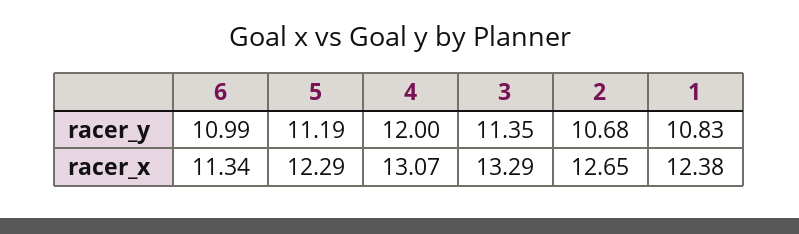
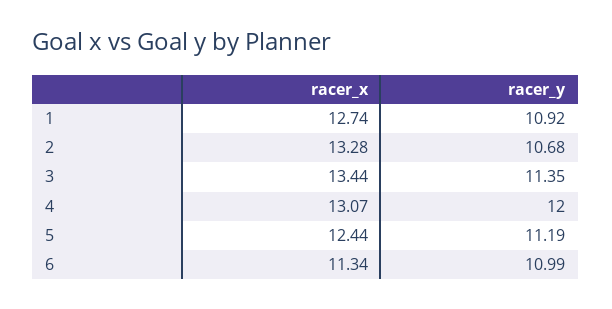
  {
    "6": {
      "racer_y": 10.99,
      "racer_x": 11.34
    },
    "5": {
      "racer_y": 11.19,
-     "racer_x": 12.29
+     "racer_x": 12.44
    },
    "4": {
      "racer_y": 12,
      "racer_x": 13.07
    },
    "3": {
      "racer_y": 11.35,
-     "racer_x": 13.29
+     "racer_x": 13.44
    },
    "2": {
      "racer_y": 10.68,
-     "racer_x": 12.65
+     "racer_x": 13.28
    },
    "1": {
-     "racer_y": 10.83,
+     "racer_y": 10.92,
-     "racer_x": 12.38
+     "racer_x": 12.74
    }
  }

